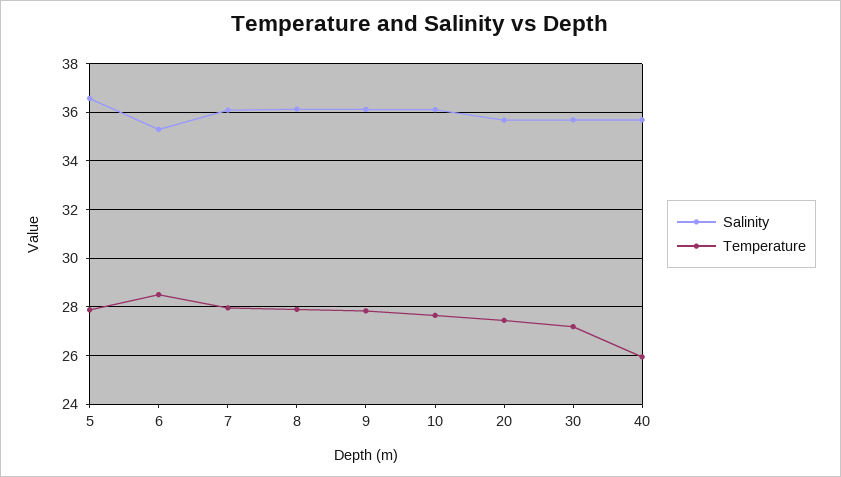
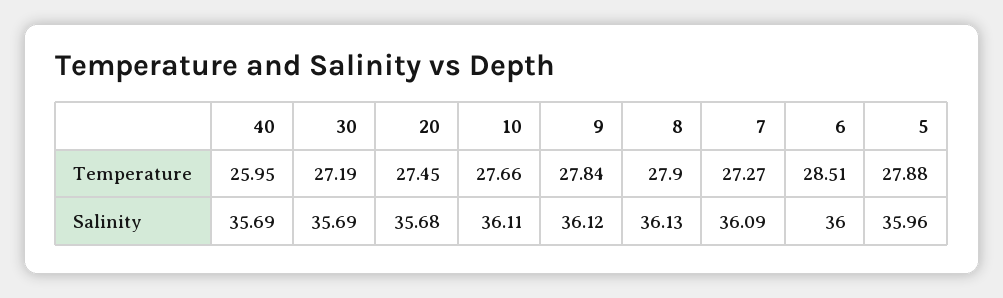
  {
    "Salinity": {
-     "5": 36.5,
+     "5": 35.96,
-     "6": 35.25,
+     "6": 36,
      "7": 36.09,
      "8": 36.13,
      "9": 36.12,
      "10": 36.11,
      "20": 35.68,
      "30": 35.69,
      "40": 35.69
    },
    "Temperature": {
      "5": 27.88,
      "6": 28.51,
-     "7": 28,
+     "7": 27.27,
      "8": 27.9,
      "9": 27.84,
      "10": 27.66,
      "20": 27.45,
      "30": 27.19,
      "40": 25.95
    }
  }

